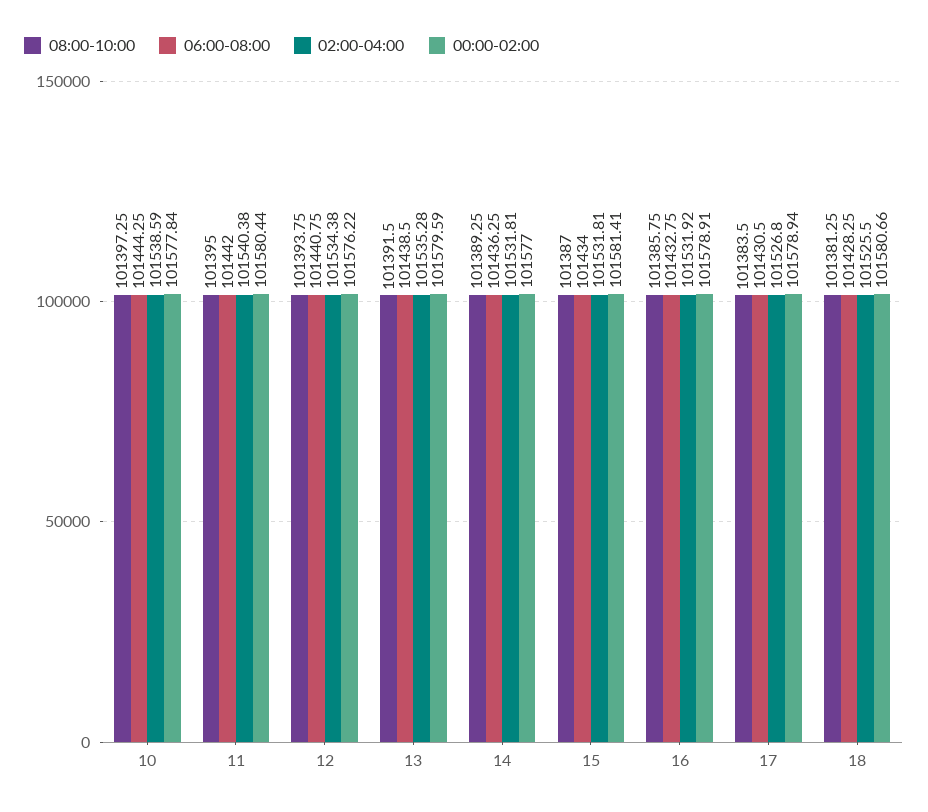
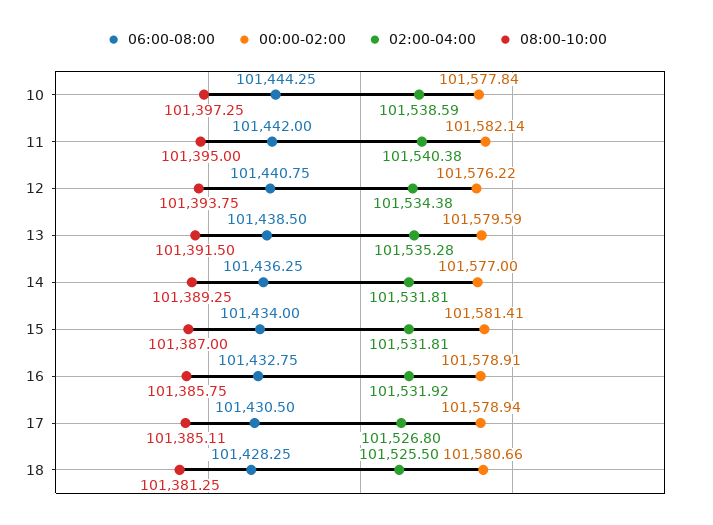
  {
    "08:00-10:00": {
      "10": 101397.25,
      "11": 101395,
      "12": 101393.75,
      "13": 101391.5,
      "14": 101389.25,
      "15": 101387,
      "16": 101385.75,
-     "17": 101383.5,
+     "17": 101385.11,
      "18": 101381.25
    },
    "06:00-08:00": {
      "10": 101444.25,
      "11": 101442,
      "12": 101440.75,
      "13": 101438.5,
      "14": 101436.25,
      "15": 101434,
      "16": 101432.75,
      "17": 101430.5,
      "18": 101428.25
    },
    "02:00-04:00": {
      "10": 101538.59,
      "11": 101540.38,
      "12": 101534.38,
      "13": 101535.28,
      "14": 101531.81,
      "15": 101531.81,
      "16": 101531.92,
      "17": 101526.8,
      "18": 101525.5
    },
    "00:00-02:00": {
      "10": 101577.84,
-     "11": 101580.44,
+     "11": 101582.14,
      "12": 101576.22,
      "13": 101579.59,
      "14": 101577,
      "15": 101581.41,
      "16": 101578.91,
      "17": 101578.94,
      "18": 101580.66
    }
  }

